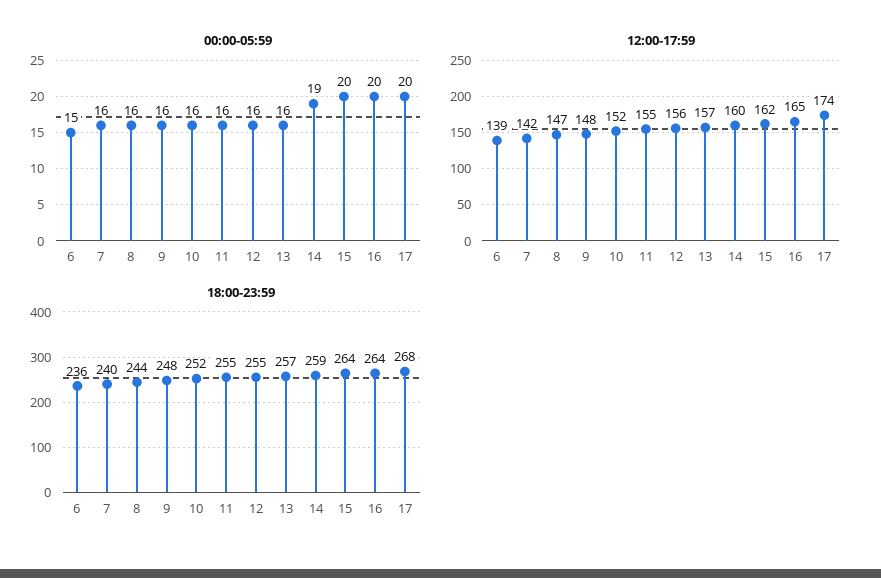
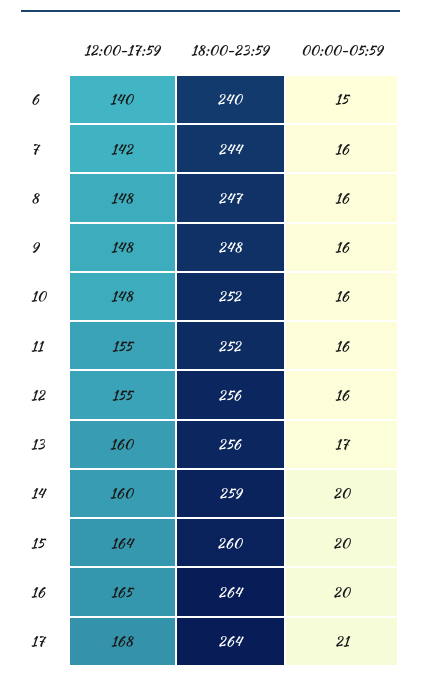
  {
    "00:00-05:59": {
      "6": 15,
      "7": 16,
      "8": 16,
      "9": 16,
      "10": 16,
      "11": 16,
      "12": 16,
-     "13": 16,
+     "13": 17,
-     "14": 19,
+     "14": 20,
      "15": 20,
      "16": 20,
-     "17": 20
+     "17": 21
    },
    "12:00-17:59": {
-     "6": 139,
+     "6": 140,
      "7": 142,
-     "8": 147,
+     "8": 148,
      "9": 148,
-     "10": 152,
+     "10": 148,
      "11": 155,
-     "12": 156,
+     "12": 155,
-     "13": 157,
+     "13": 160,
      "14": 160,
-     "15": 162,
+     "15": 164,
      "16": 165,
-     "17": 174
+     "17": 168
    },
    "18:00-23:59": {
-     "6": 236,
+     "6": 240,
-     "7": 240,
+     "7": 244,
-     "8": 244,
+     "8": 247,
      "9": 248,
      "10": 252,
-     "11": 255,
+     "11": 252,
-     "12": 255,
+     "12": 256,
-     "13": 257,
+     "13": 256,
      "14": 259,
-     "15": 264,
+     "15": 260,
      "16": 264,
-     "17": 268
+     "17": 264
    }
  }

